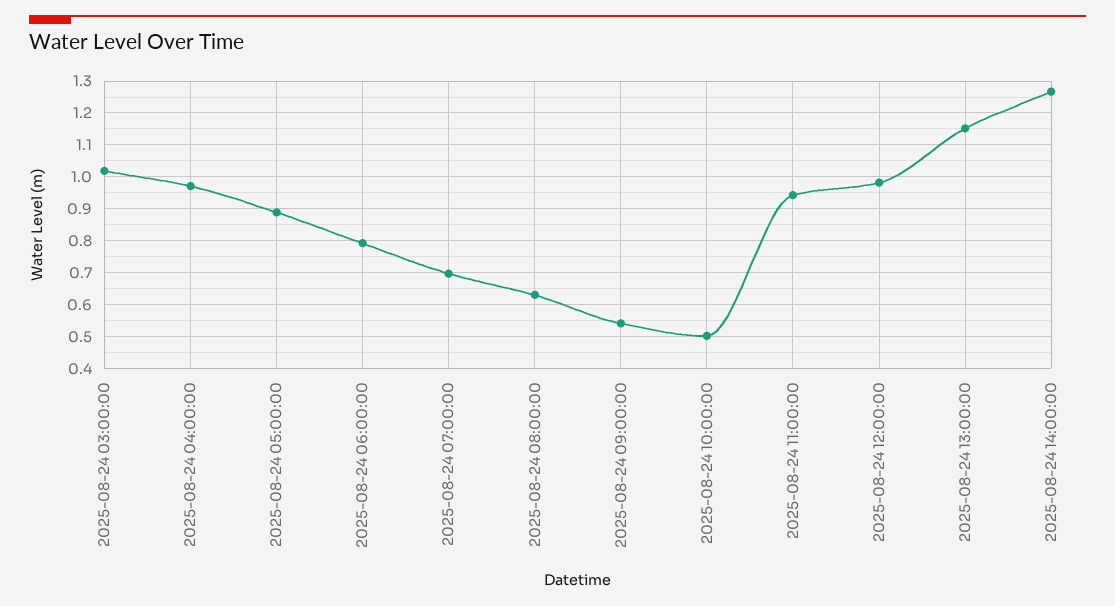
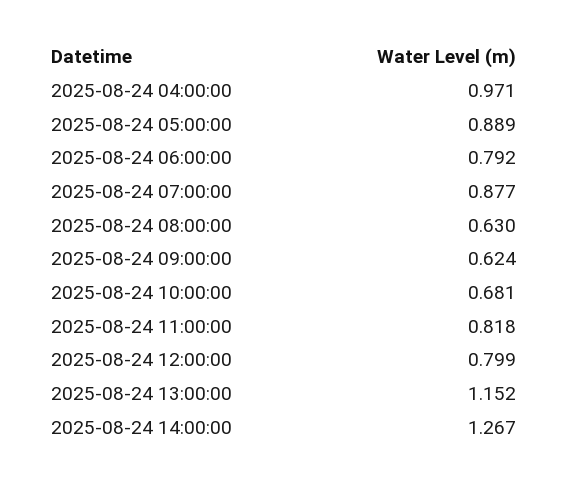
  {
-   "2025-08-24 03:00:00": 1.02,
    "2025-08-24 04:00:00": 0.971,
    "2025-08-24 05:00:00": 0.889,
    "2025-08-24 06:00:00": 0.792,
-   "2025-08-24 07:00:00": 0.7,
+   "2025-08-24 07:00:00": 0.877,
    "2025-08-24 08:00:00": 0.63,
-   "2025-08-24 09:00:00": 0.54,
+   "2025-08-24 09:00:00": 0.624,
-   "2025-08-24 10:00:00": 0.5,
+   "2025-08-24 10:00:00": 0.681,
-   "2025-08-24 11:00:00": 0.94,
+   "2025-08-24 11:00:00": 0.818,
-   "2025-08-24 12:00:00": 0.98,
+   "2025-08-24 12:00:00": 0.799,
    "2025-08-24 13:00:00": 1.152,
    "2025-08-24 14:00:00": 1.267
  }

